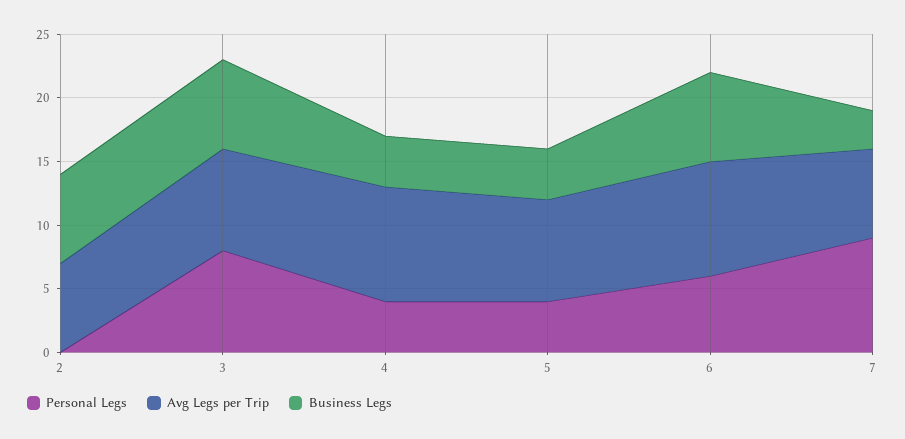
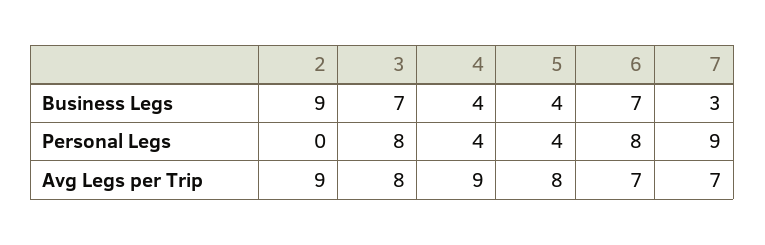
  {
    "Personal Legs": {
      "2": 0,
      "3": 8,
      "4": 4,
      "5": 4,
-     "6": 6,
+     "6": 8,
      "7": 9
    },
    "Avg Legs per Trip": {
-     "2": 7,
+     "2": 9,
      "3": 8,
      "4": 9,
      "5": 8,
-     "6": 9,
+     "6": 7,
      "7": 7
    },
    "Business Legs": {
-     "2": 7,
+     "2": 9,
      "3": 7,
      "4": 4,
      "5": 4,
      "6": 7,
      "7": 3
    }
  }

